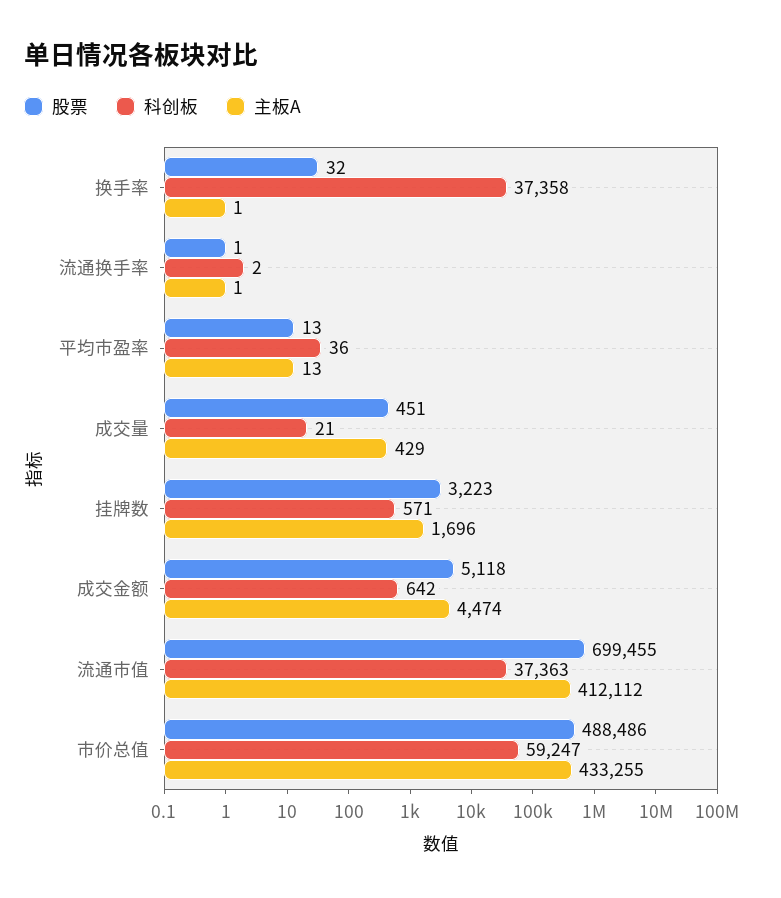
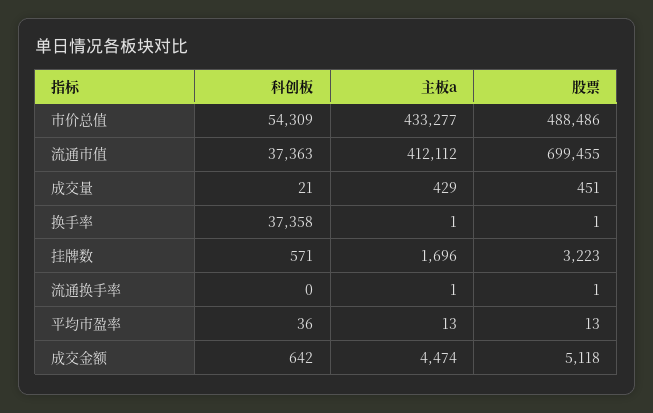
  {
    "股票": {
-     "换手率": 32,
+     "换手率": 1,
      "流通换手率": 1,
      "平均市盈率": 13,
      "成交量": 451,
      "挂牌数": 3223,
      "成交金额": 5118,
      "流通市值": 699455,
      "市价总值": 488486
    },
    "科创板": {
      "换手率": 37358,
-     "流通换手率": 2,
+     "流通换手率": 0,
      "平均市盈率": 36,
      "成交量": 21,
      "挂牌数": 571,
      "成交金额": 642,
      "流通市值": 37363,
-     "市价总值": 59247
+     "市价总值": 54309
    },
    "主板A": {
      "换手率": 1,
      "流通换手率": 1,
      "平均市盈率": 13,
      "成交量": 429,
      "挂牌数": 1696,
      "成交金额": 4474,
      "流通市值": 412112,
-     "市价总值": 433255
+     "市价总值": 433277
    }
  }

